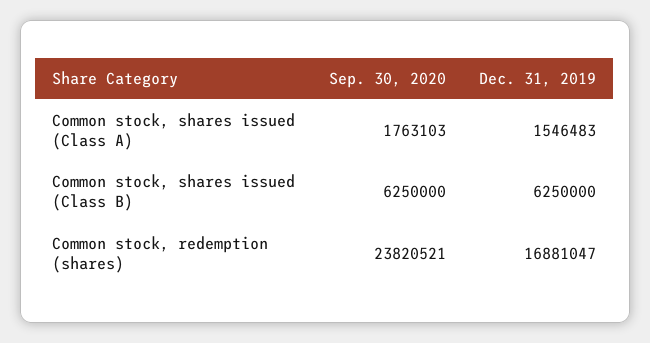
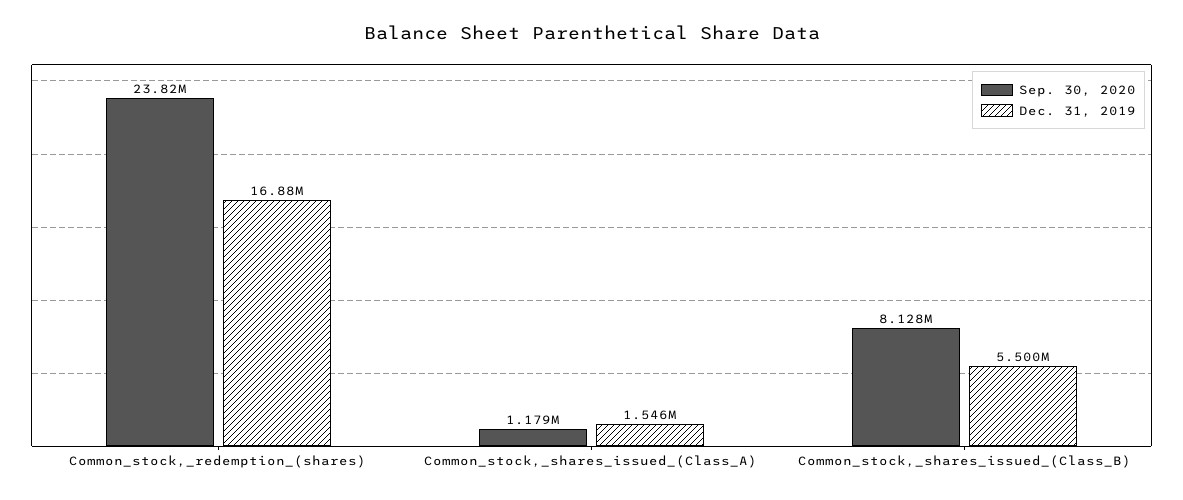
  {
    "Sep. 30, 2020": {
-     "Common stock, shares issued (Class A)": 1763103,
+     "Common stock, shares issued (Class A)": 1179000,
-     "Common stock, shares issued (Class B)": 6250000,
+     "Common stock, shares issued (Class B)": 8128000,
      "Common stock, redemption (shares)": 23820521
    },
    "Dec. 31, 2019": {
      "Common stock, shares issued (Class A)": 1546483,
-     "Common stock, shares issued (Class B)": 6250000,
+     "Common stock, shares issued (Class B)": 5500000,
      "Common stock, redemption (shares)": 16881047
    }
  }

